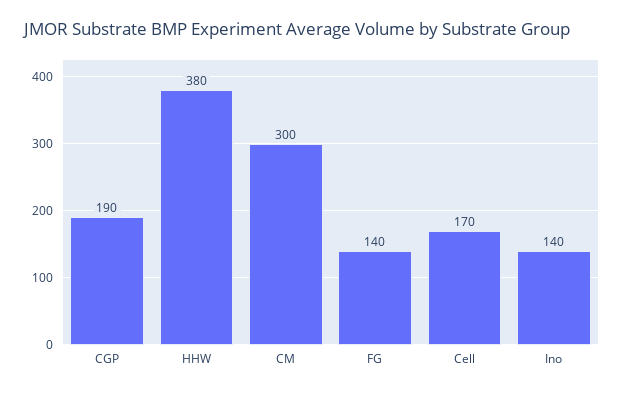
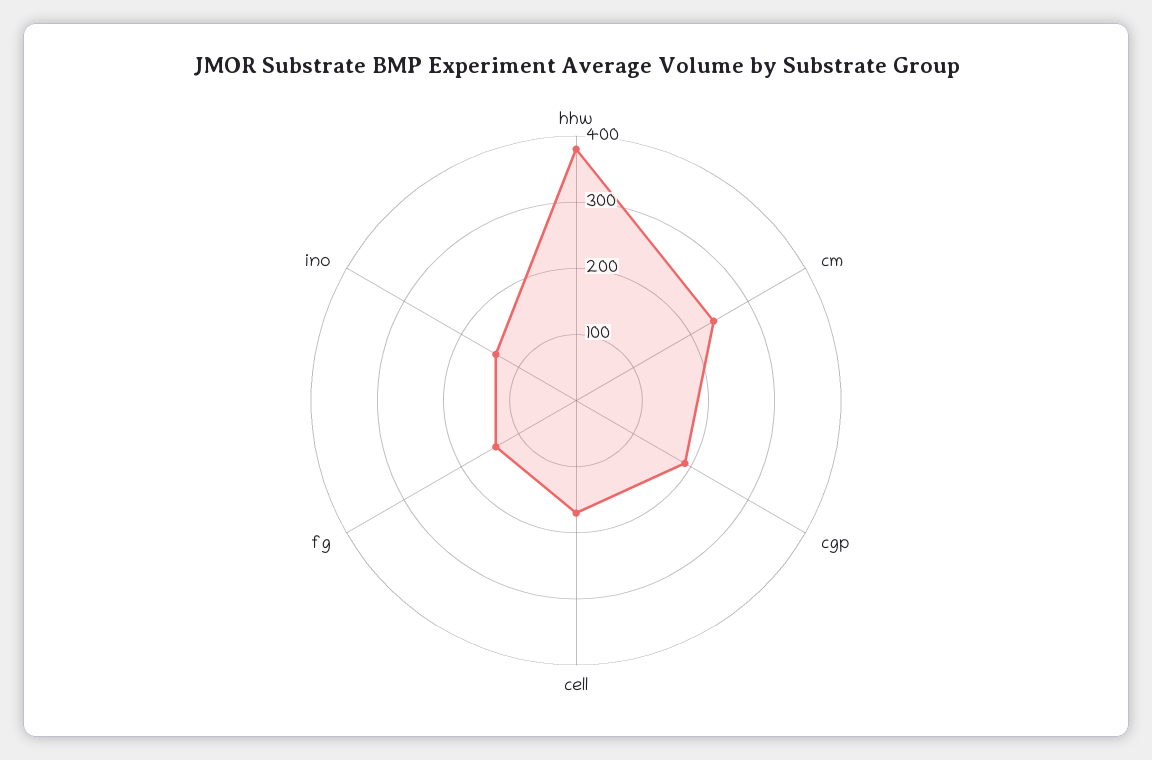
  {
    "CGP": 190,
    "HHW": 380,
-   "CM": 300,
+   "CM": 240,
    "FG": 140,
    "Cell": 170,
    "Ino": 140
  }

